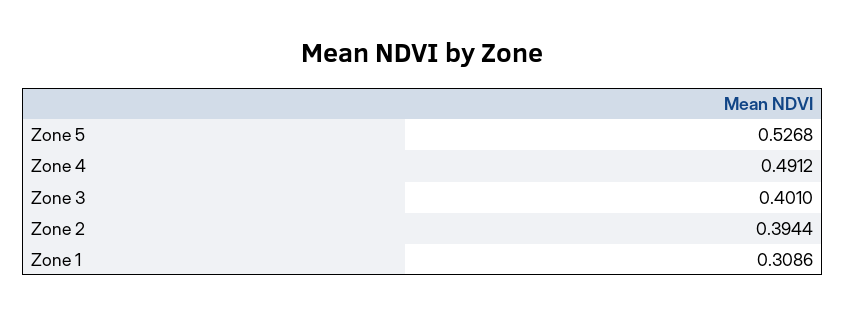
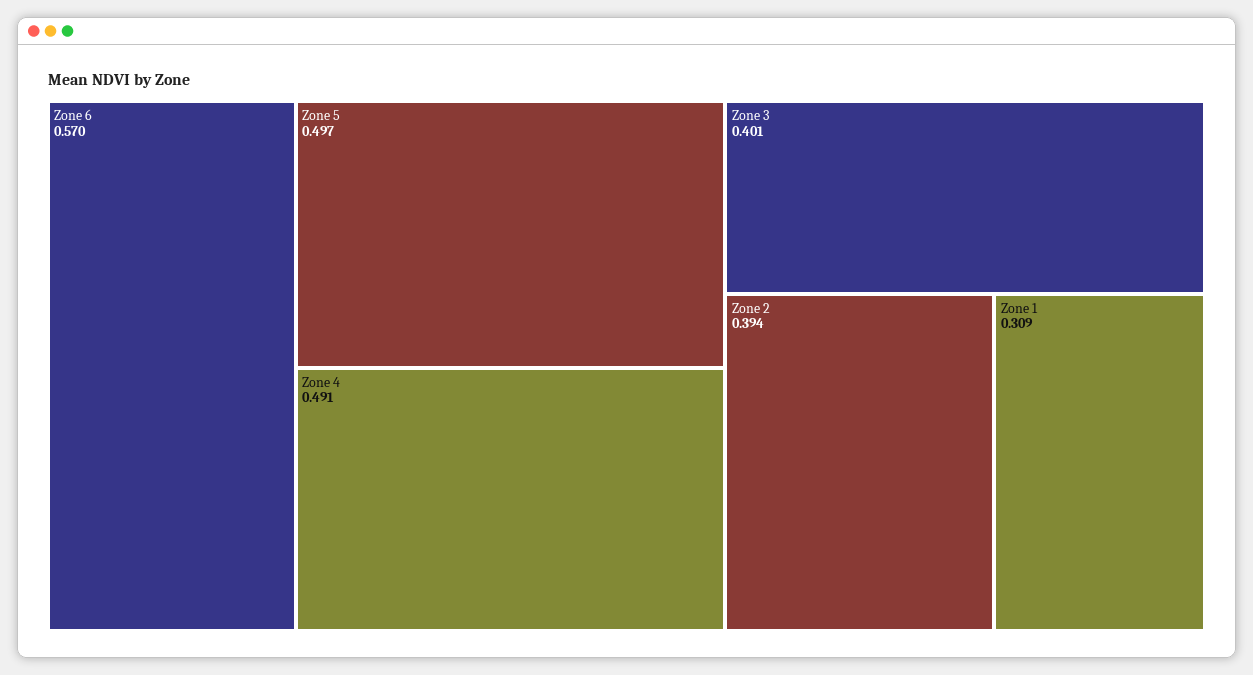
  {
-   "Zone 5": 0.5268,
+   "Zone 5": 0.497,
    "Zone 4": 0.4912,
    "Zone 3": 0.401,
    "Zone 2": 0.3944,
-   "Zone 1": 0.3086
+   "Zone 1": 0.3086,
+   "Zone 6": 0.57
  }

